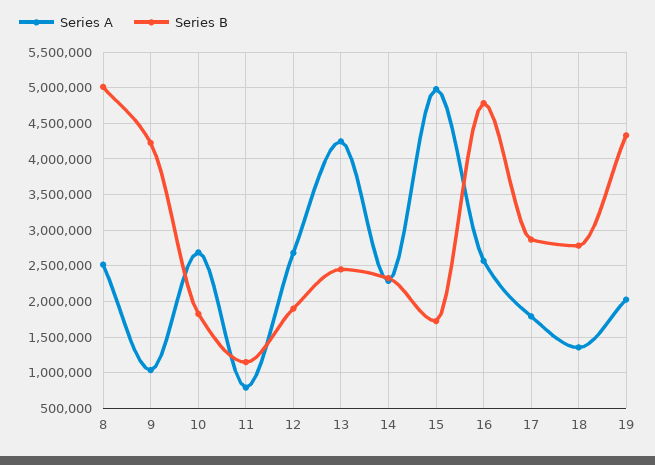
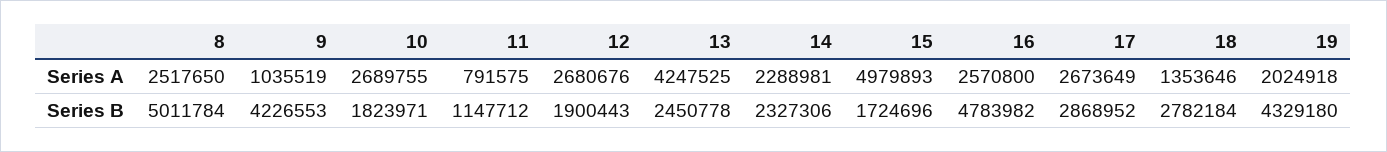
  {
    "Series A": {
      "8": 2517650,
      "9": 1035519,
      "10": 2689755,
      "11": 791575,
      "12": 2680676,
      "13": 4247525,
      "14": 2288981,
      "15": 4979893,
      "16": 2570800,
-     "17": 1800000,
+     "17": 2673649,
      "18": 1353646,
      "19": 2024918
    },
    "Series B": {
      "8": 5011784,
      "9": 4226553,
      "10": 1823971,
      "11": 1147712,
      "12": 1900443,
      "13": 2450778,
      "14": 2327306,
      "15": 1724696,
      "16": 4783982,
      "17": 2868952,
      "18": 2782184,
      "19": 4329180
    }
  }

